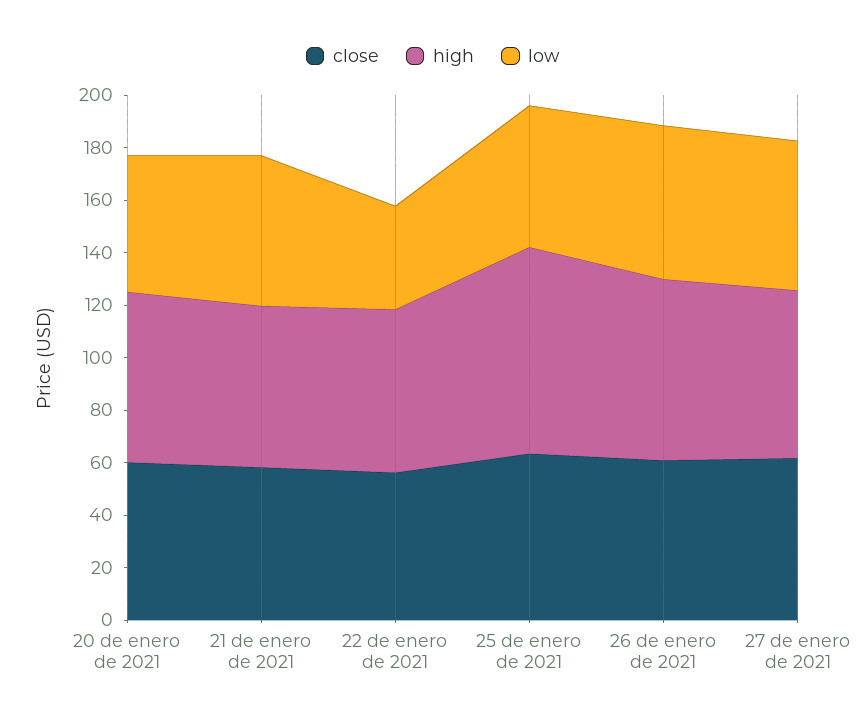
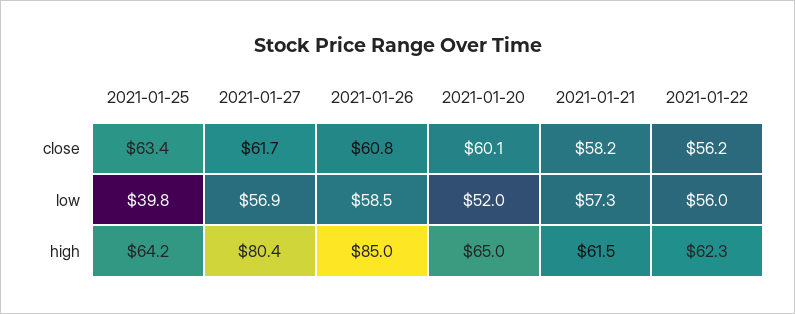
  {
    "close": {
      "20 de enero de 2021": 60.1,
      "21 de enero de 2021": 58.2,
      "22 de enero de 2021": 56.2,
      "25 de enero de 2021": 63.4,
      "26 de enero de 2021": 60.8,
      "27 de enero de 2021": 61.7
    },
    "high": {
      "20 de enero de 2021": 65,
      "21 de enero de 2021": 61.5,
      "22 de enero de 2021": 62.3,
-     "25 de enero de 2021": 80,
+     "25 de enero de 2021": 64.2,
-     "26 de enero de 2021": 70,
+     "26 de enero de 2021": 85,
-     "27 de enero de 2021": 65
+     "27 de enero de 2021": 80.4
    },
    "low": {
      "20 de enero de 2021": 52,
      "21 de enero de 2021": 57.3,
-     "22 de enero de 2021": 40,
+     "22 de enero de 2021": 56,
-     "25 de enero de 2021": 55,
+     "25 de enero de 2021": 39.8,
      "26 de enero de 2021": 58.5,
      "27 de enero de 2021": 56.9
    }
  }

